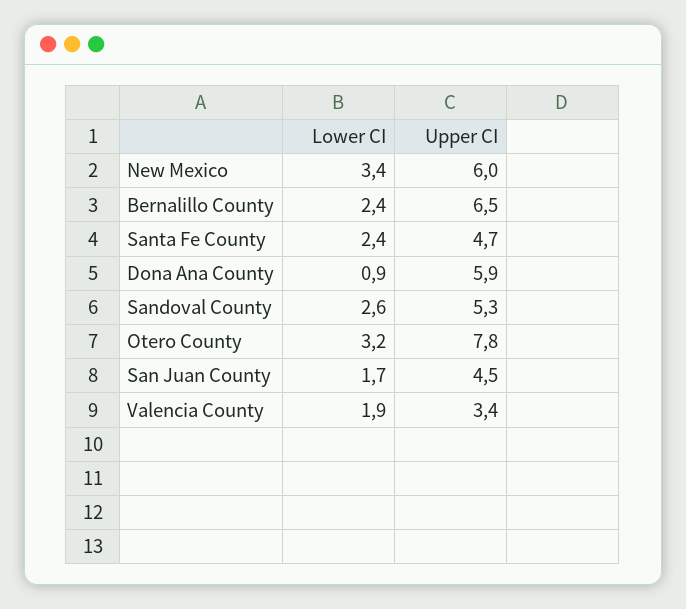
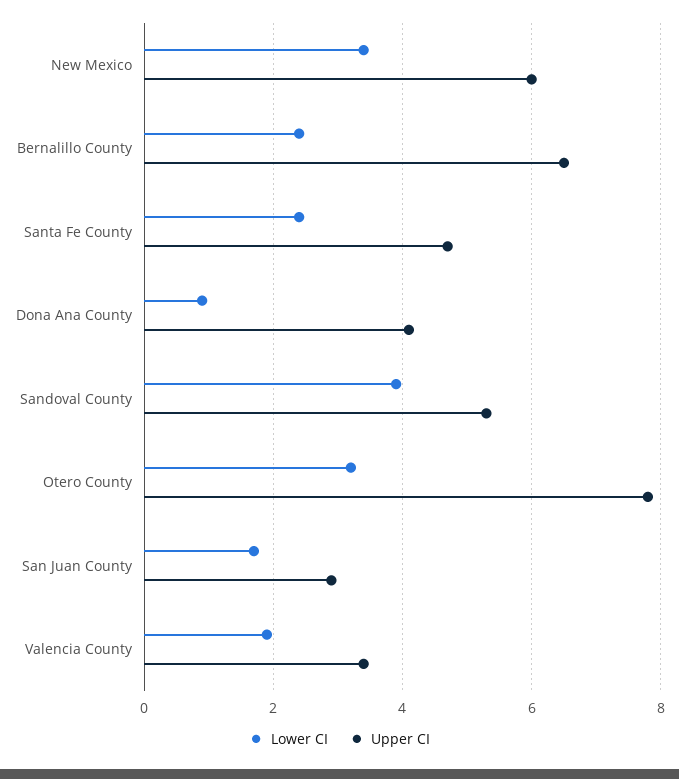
  {
    "Lower CI": {
      "New Mexico": 3.4,
      "Bernalillo County": 2.4,
      "Santa Fe County": 2.4,
      "Dona Ana County": 0.9,
-     "Sandoval County": 2.6,
+     "Sandoval County": 4,
      "Otero County": 3.2,
      "San Juan County": 1.7,
      "Valencia County": 1.9
    },
    "Upper CI": {
      "New Mexico": 6,
      "Bernalillo County": 6.5,
      "Santa Fe County": 4.7,
-     "Dona Ana County": 5.9,
+     "Dona Ana County": 4,
      "Sandoval County": 5.3,
      "Otero County": 7.8,
-     "San Juan County": 4.5,
+     "San Juan County": 3,
      "Valencia County": 3.4
    }
  }

